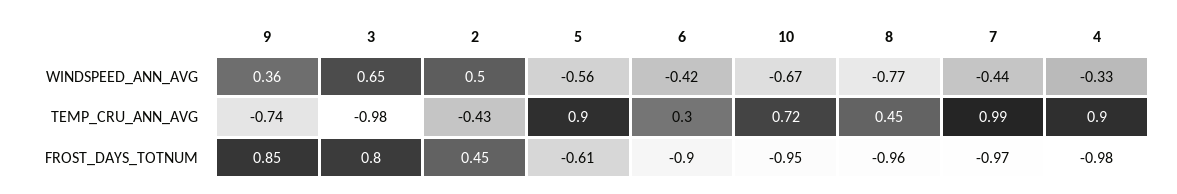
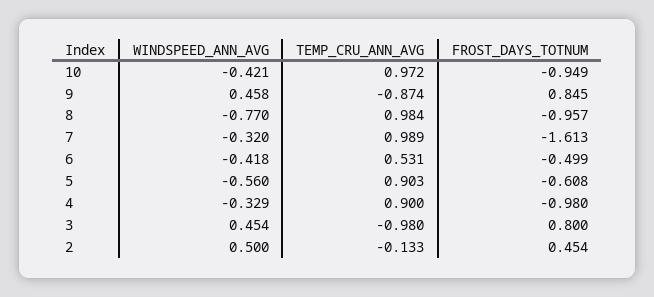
  {
    "9": {
-     "WINDSPEED_ANN_AVG": 0.36,
+     "WINDSPEED_ANN_AVG": 0.458,
-     "TEMP_CRU_ANN_AVG": -0.74,
+     "TEMP_CRU_ANN_AVG": -0.874,
      "FROST_DAYS_TOTNUM": 0.845
    },
    "3": {
-     "WINDSPEED_ANN_AVG": 0.65,
+     "WINDSPEED_ANN_AVG": 0.454,
      "TEMP_CRU_ANN_AVG": -0.98,
      "FROST_DAYS_TOTNUM": 0.8
    },
    "2": {
      "WINDSPEED_ANN_AVG": 0.5,
-     "TEMP_CRU_ANN_AVG": -0.43,
+     "TEMP_CRU_ANN_AVG": -0.133,
      "FROST_DAYS_TOTNUM": 0.454
    },
    "5": {
      "WINDSPEED_ANN_AVG": -0.56,
      "TEMP_CRU_ANN_AVG": 0.903,
      "FROST_DAYS_TOTNUM": -0.608
    },
    "6": {
      "WINDSPEED_ANN_AVG": -0.418,
-     "TEMP_CRU_ANN_AVG": 0.3,
+     "TEMP_CRU_ANN_AVG": 0.531,
-     "FROST_DAYS_TOTNUM": -0.9
+     "FROST_DAYS_TOTNUM": -0.499
    },
    "10": {
-     "WINDSPEED_ANN_AVG": -0.67,
+     "WINDSPEED_ANN_AVG": -0.421,
-     "TEMP_CRU_ANN_AVG": 0.72,
+     "TEMP_CRU_ANN_AVG": 0.972,
      "FROST_DAYS_TOTNUM": -0.949
    },
    "8": {
      "WINDSPEED_ANN_AVG": -0.77,
-     "TEMP_CRU_ANN_AVG": 0.45,
+     "TEMP_CRU_ANN_AVG": 0.984,
      "FROST_DAYS_TOTNUM": -0.957
    },
    "7": {
-     "WINDSPEED_ANN_AVG": -0.44,
+     "WINDSPEED_ANN_AVG": -0.32,
      "TEMP_CRU_ANN_AVG": 0.989,
-     "FROST_DAYS_TOTNUM": -0.97
+     "FROST_DAYS_TOTNUM": -1.613
    },
    "4": {
      "WINDSPEED_ANN_AVG": -0.329,
      "TEMP_CRU_ANN_AVG": 0.9,
      "FROST_DAYS_TOTNUM": -0.98
    }
  }

